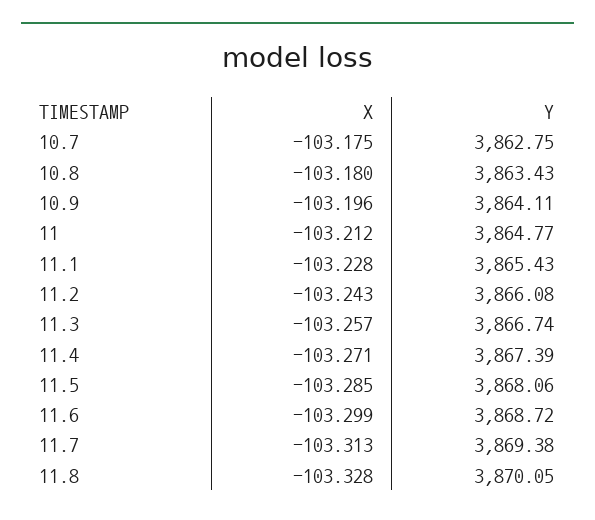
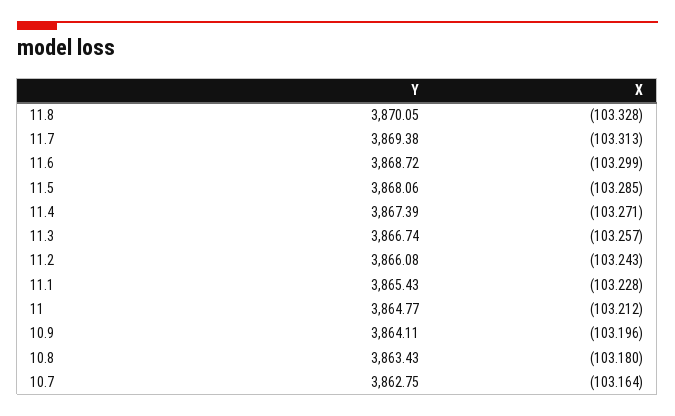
  {
    "X": {
-     "10.7": -103.175,
+     "10.7": -103.164,
      "10.8": -103.18,
      "10.9": -103.196,
      "11": -103.212,
      "11.1": -103.228,
      "11.2": -103.243,
      "11.3": -103.257,
      "11.4": -103.271,
      "11.5": -103.285,
      "11.6": -103.299,
      "11.7": -103.313,
      "11.8": -103.328
    },
    "Y": {
      "10.7": 3862.75,
      "10.8": 3863.43,
      "10.9": 3864.11,
      "11": 3864.77,
      "11.1": 3865.43,
      "11.2": 3866.08,
      "11.3": 3866.74,
      "11.4": 3867.39,
      "11.5": 3868.06,
      "11.6": 3868.72,
      "11.7": 3869.38,
      "11.8": 3870.05
    }
  }

